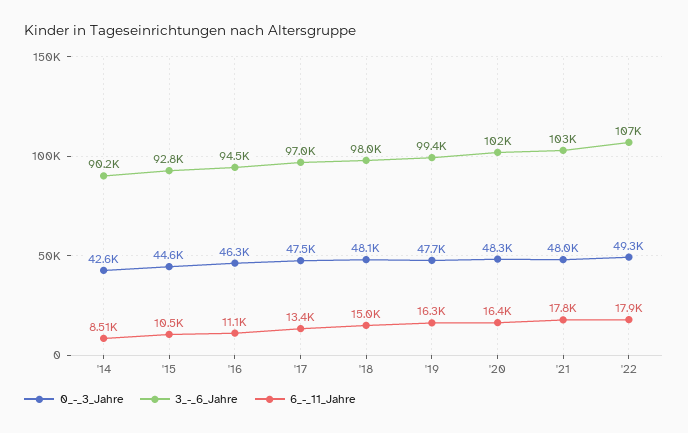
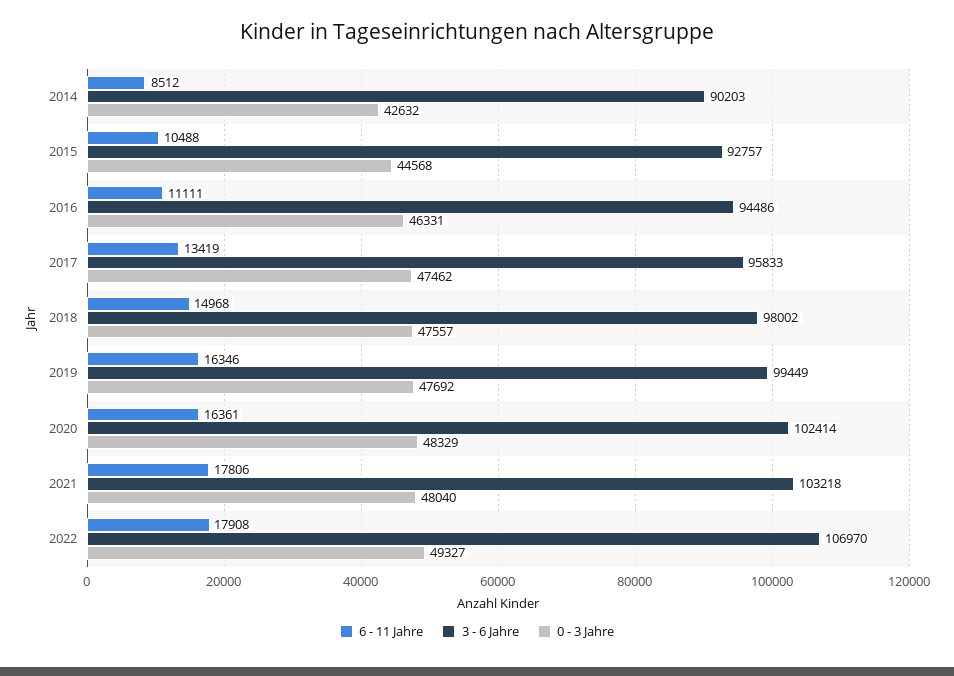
  {
    "0_-_3_Jahre": {
      "'14": 42632,
      "'15": 44568,
      "'16": 46331,
      "'17": 47462,
-     "'18": 48100,
+     "'18": 47557,
      "'19": 47692,
      "'20": 48329,
      "'21": 48040,
      "'22": 49327
    },
    "3_-_6_Jahre": {
      "'14": 90203,
      "'15": 92757,
      "'16": 94486,
-     "'17": 97000,
+     "'17": 95833,
      "'18": 98002,
      "'19": 99449,
      "'20": 102414,
      "'21": 103218,
      "'22": 106970
    },
    "6_-_11_Jahre": {
      "'14": 8512,
      "'15": 10488,
      "'16": 11111,
      "'17": 13419,
      "'18": 14968,
      "'19": 16346,
      "'20": 16361,
      "'21": 17806,
      "'22": 17908
    }
  }

